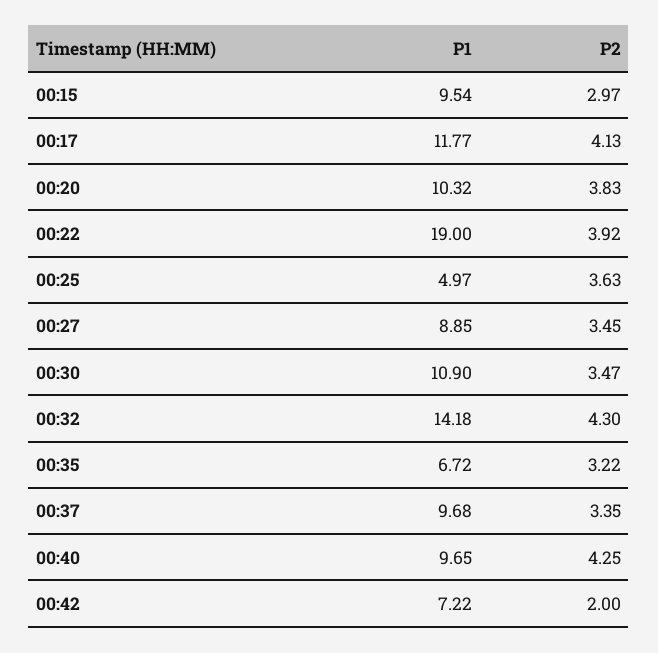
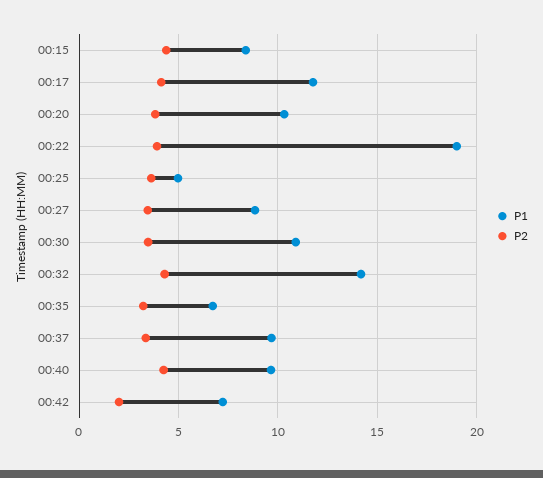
  {
    "P1": {
-     "00:15": 9.54,
+     "00:15": 8.5,
      "00:17": 11.77,
      "00:20": 10.32,
      "00:22": 19,
      "00:25": 4.97,
      "00:27": 8.85,
      "00:30": 10.9,
      "00:32": 14.18,
      "00:35": 6.72,
      "00:37": 9.68,
      "00:40": 9.65,
      "00:42": 7.22
    },
    "P2": {
-     "00:15": 2.97,
+     "00:15": 4.5,
      "00:17": 4.13,
      "00:20": 3.83,
      "00:22": 3.92,
      "00:25": 3.63,
      "00:27": 3.45,
      "00:30": 3.47,
      "00:32": 4.3,
      "00:35": 3.22,
      "00:37": 3.35,
      "00:40": 4.25,
      "00:42": 2
    }
  }

